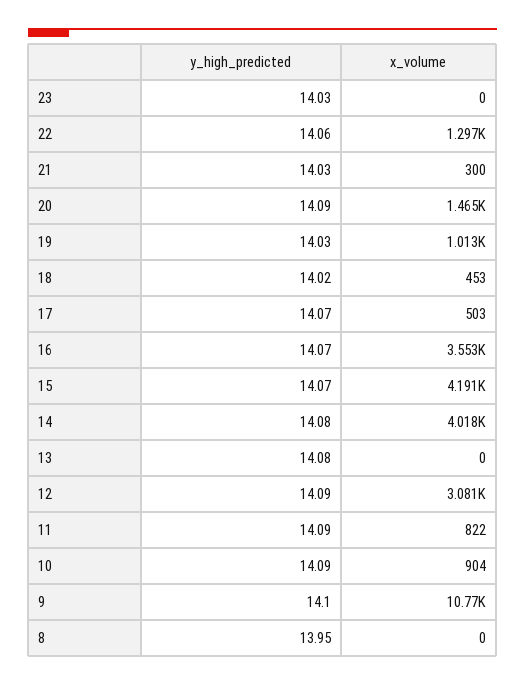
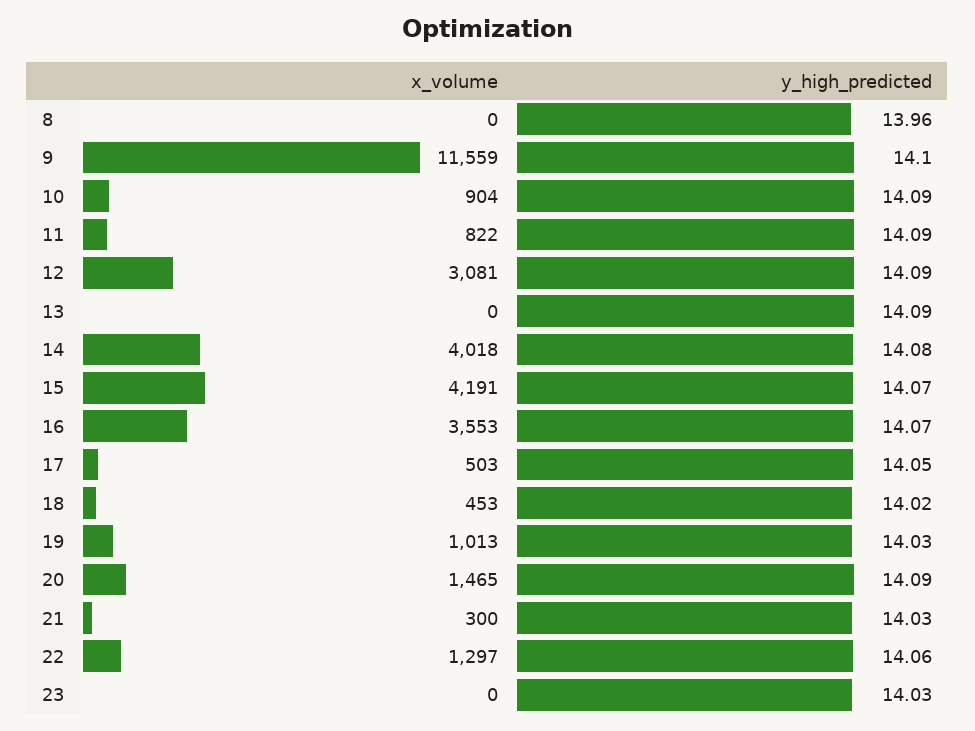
  {
    "y_high_predicted": {
      "23": 14.03,
      "22": 14.06,
      "21": 14.03,
      "20": 14.09,
      "19": 14.03,
      "18": 14.02,
-     "17": 14.07,
+     "17": 14.05,
      "16": 14.07,
      "15": 14.07,
      "14": 14.08,
-     "13": 14.08,
+     "13": 14.09,
      "12": 14.09,
      "11": 14.09,
      "10": 14.09,
      "9": 14.1,
-     "8": 13.95
+     "8": 13.96
    },
    "x_volume": {
      "23": 0,
      "22": 1297,
      "21": 300,
      "20": 1465,
      "19": 1013,
      "18": 453,
      "17": 503,
      "16": 3553,
      "15": 4191,
      "14": 4018,
      "13": 0,
      "12": 3081,
      "11": 822,
      "10": 904,
-     "9": 10770,
+     "9": 11559,
      "8": 0
    }
  }

